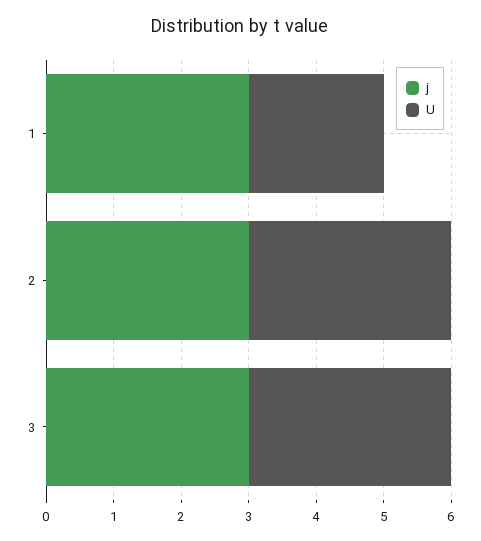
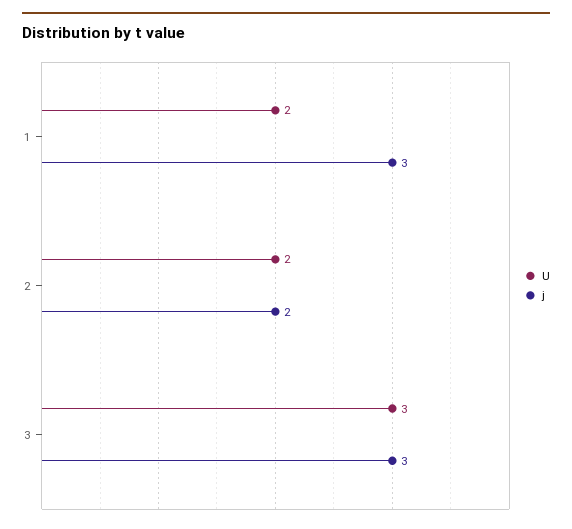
  {
    "j": {
      "1": 3,
-     "2": 3,
+     "2": 2,
      "3": 3
    },
    "U": {
      "1": 2,
-     "2": 3,
+     "2": 2,
      "3": 3
    }
  }

